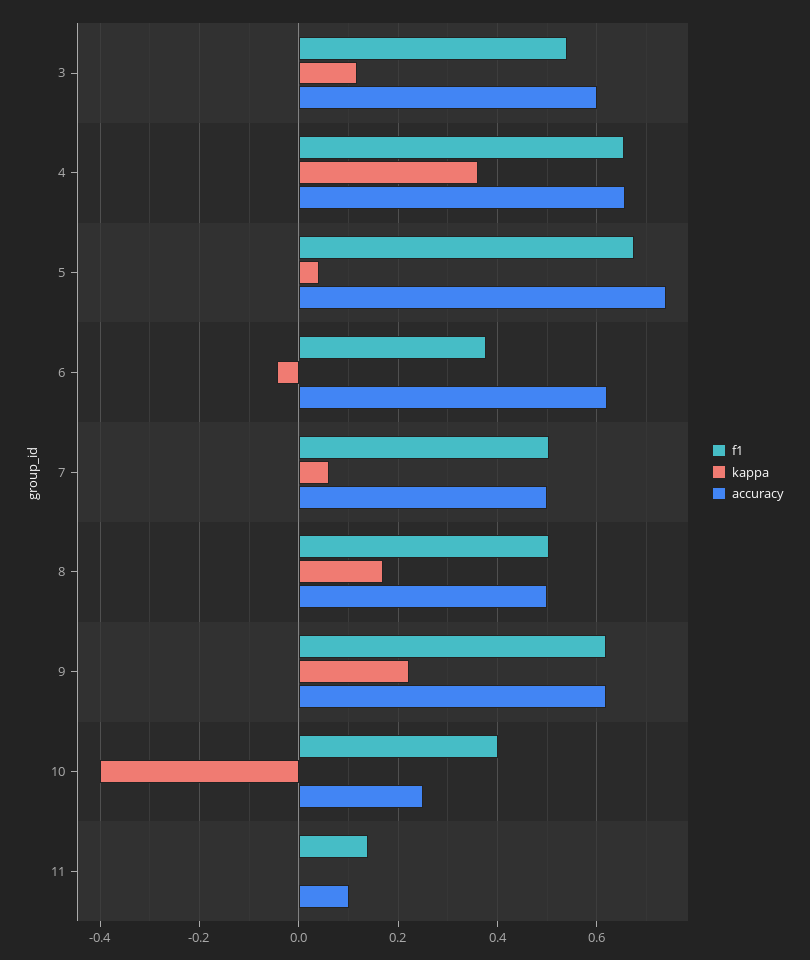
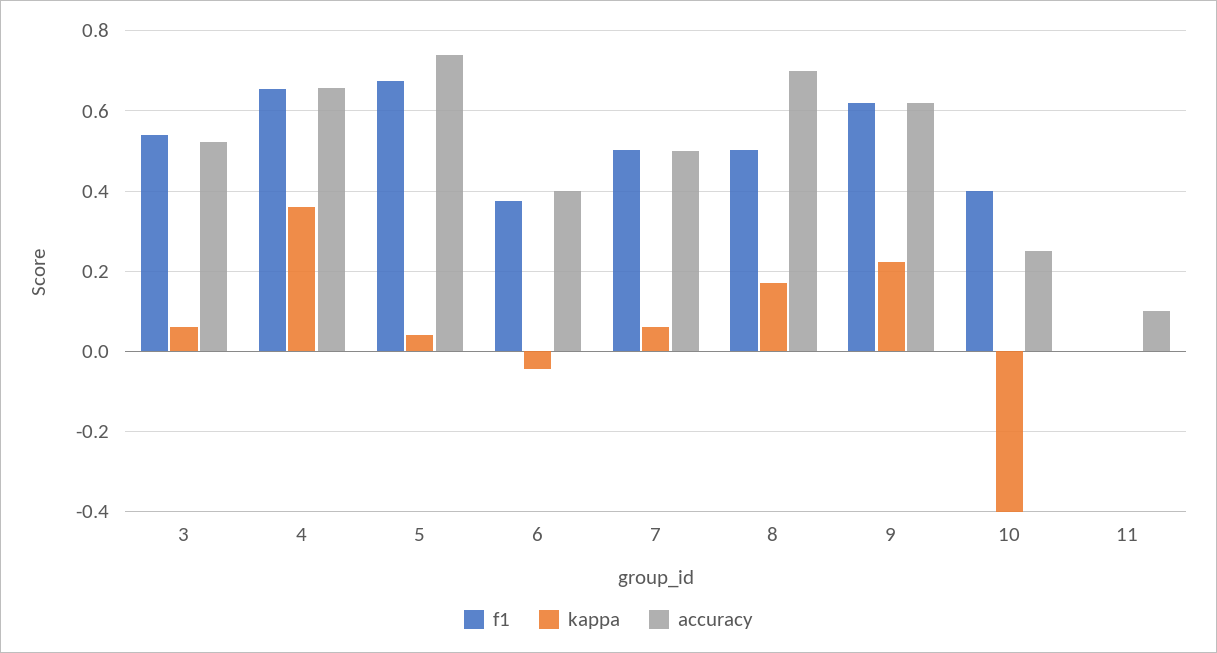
  {
    "f1": {
      "3": 0.54,
      "4": 0.66,
      "5": 0.68,
      "6": 0.38,
      "7": 0.5,
      "8": 0.5,
      "9": 0.62,
      "10": 0.4,
-     "11": 0.14
+     "11": 0
    },
    "kappa": {
-     "3": 0.12,
+     "3": 0.06,
      "4": 0.36,
      "5": 0.04,
      "6": -0.04,
      "7": 0.06,
      "8": 0.16,
      "9": 0.22,
      "10": -0.4,
      "11": 0
    },
    "accuracy": {
-     "3": 0.6,
+     "3": 0.52,
      "4": 0.66,
      "5": 0.74,
-     "6": 0.62,
+     "6": 0.4,
      "7": 0.5,
-     "8": 0.5,
+     "8": 0.7,
      "9": 0.62,
      "10": 0.26,
      "11": 0.1
    }
  }

